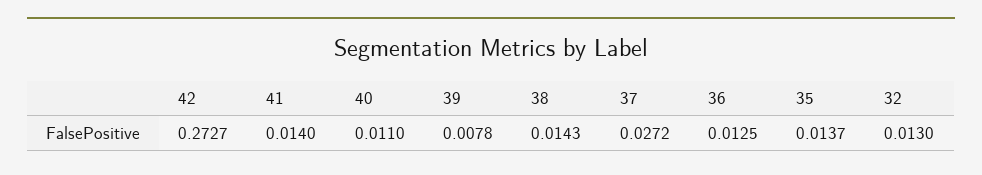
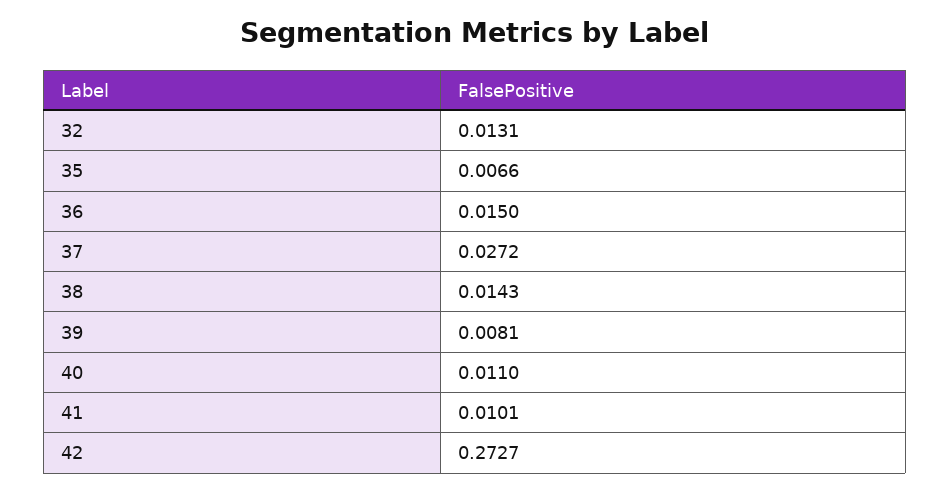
  {
    "42": 0.2727,
-   "41": 0.014,
+   "41": 0.0101,
    "40": 0.011,
-   "39": 0.0078,
+   "39": 0.0081,
    "38": 0.0143,
    "37": 0.0272,
-   "36": 0.0125,
+   "36": 0.015,
-   "35": 0.0137,
+   "35": 0.0066,
-   "32": 0.013
+   "32": 0.0131
  }

